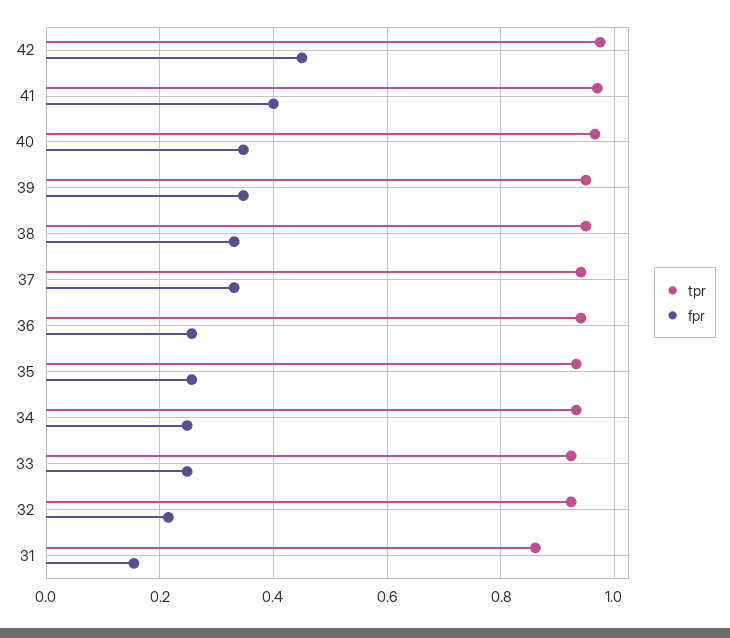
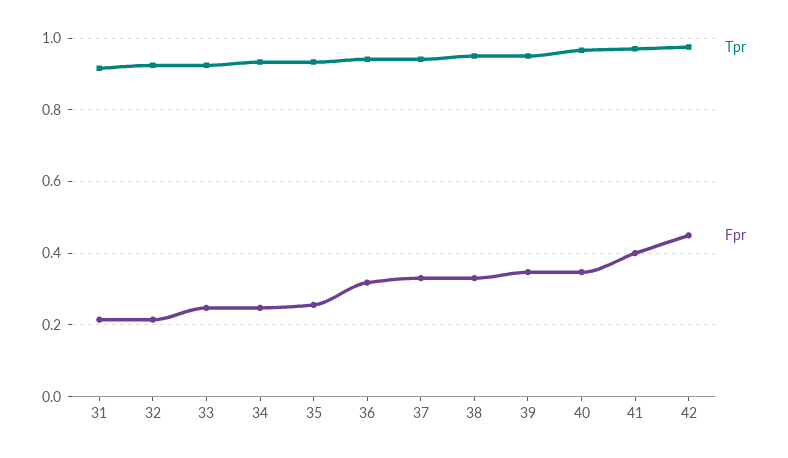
  {
    "tpr": {
      "42": 0.98,
      "41": 0.98,
      "40": 0.96,
      "39": 0.96,
      "38": 0.96,
      "37": 0.94,
      "36": 0.94,
      "35": 0.94,
      "34": 0.94,
      "33": 0.92,
      "32": 0.92,
-     "31": 0.86
+     "31": 0.92
    },
    "fpr": {
      "42": 0.46,
      "41": 0.4,
      "40": 0.34,
      "39": 0.34,
      "38": 0.34,
      "37": 0.34,
-     "36": 0.26,
+     "36": 0.32,
      "35": 0.26,
      "34": 0.24,
      "33": 0.24,
      "32": 0.22,
-     "31": 0.16
+     "31": 0.22
    }
  }

